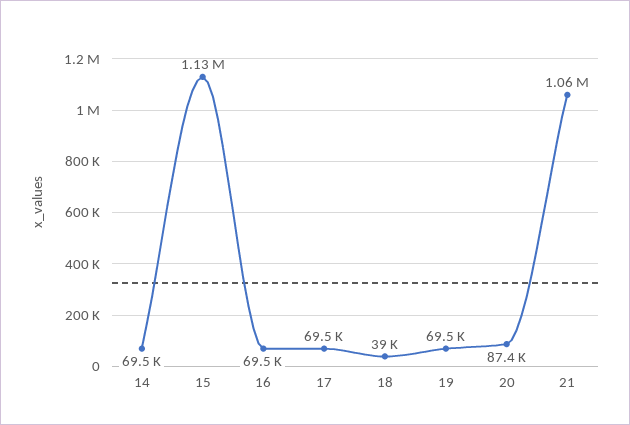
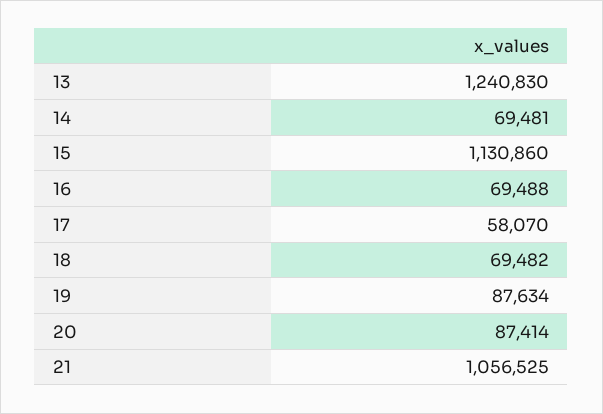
  {
    "14": 69481,
    "15": 1130860,
    "16": 69488,
-   "17": 69500,
+   "17": 58070,
-   "18": 39000,
+   "18": 69482,
-   "19": 69500,
+   "19": 87634,
    "20": 87414,
-   "21": 1056525
+   "21": 1056525,
+   "13": 1240830
  }

